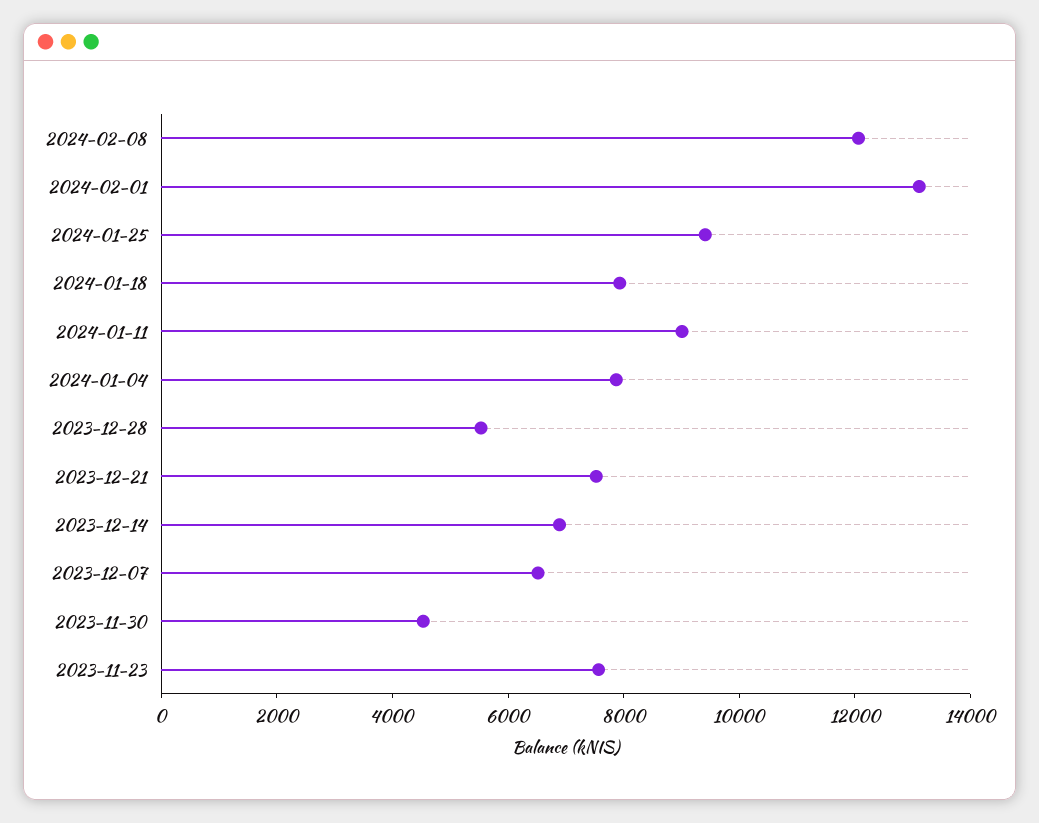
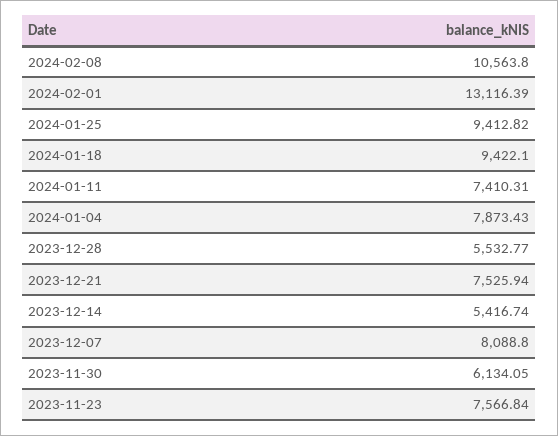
  {
-   "2024-02-08": 12000,
+   "2024-02-08": 10563.8,
    "2024-02-01": 13116.39,
    "2024-01-25": 9412.82,
-   "2024-01-18": 8000,
+   "2024-01-18": 9422.1,
-   "2024-01-11": 9000,
+   "2024-01-11": 7410.31,
    "2024-01-04": 7873.43,
    "2023-12-28": 5532.77,
    "2023-12-21": 7525.94,
-   "2023-12-14": 7000,
+   "2023-12-14": 5416.74,
-   "2023-12-07": 6500,
+   "2023-12-07": 8088.8,
-   "2023-11-30": 4500,
+   "2023-11-30": 6134.05,
    "2023-11-23": 7566.84
  }

